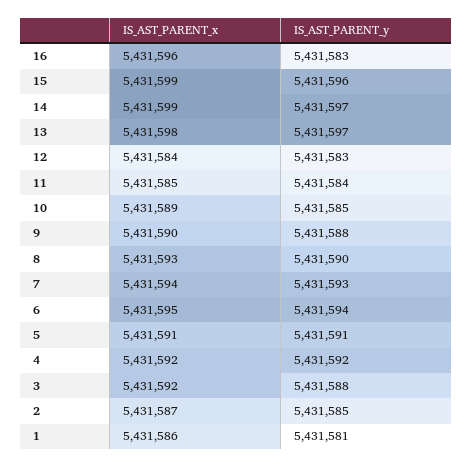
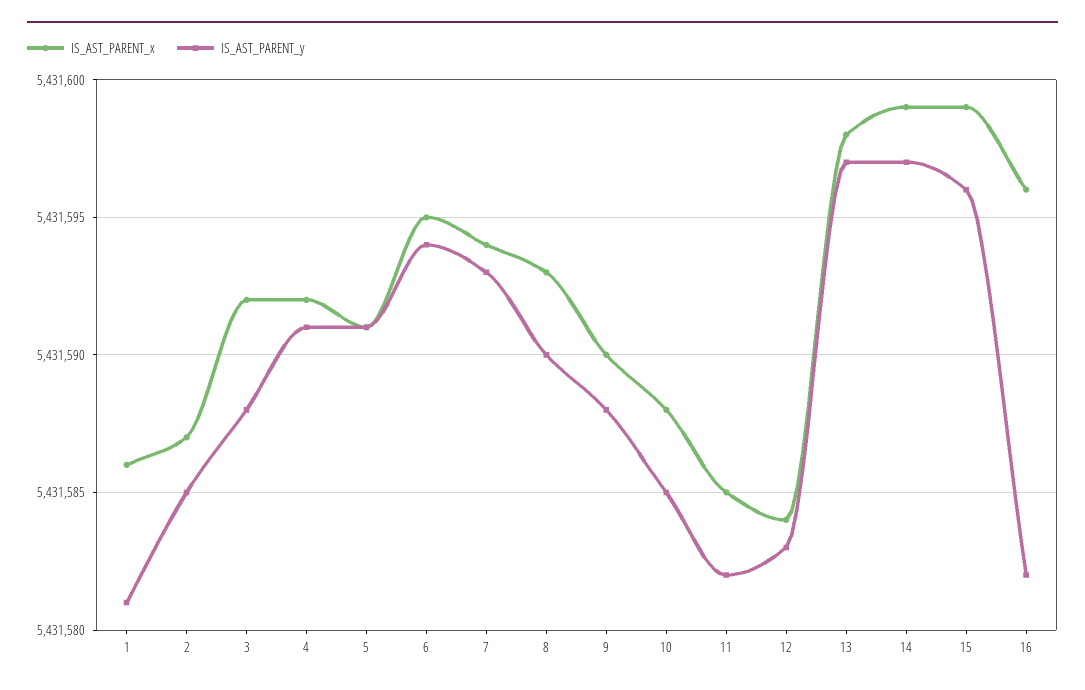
  {
    "IS_AST_PARENT_x": {
      "16": 5431596,
      "15": 5431599,
      "14": 5431599,
      "13": 5431598,
      "12": 5431584,
      "11": 5431585,
-     "10": 5431589,
+     "10": 5431588,
      "9": 5431590,
      "8": 5431593,
      "7": 5431594,
      "6": 5431595,
      "5": 5431591,
      "4": 5431592,
      "3": 5431592,
      "2": 5431587,
      "1": 5431586
    },
    "IS_AST_PARENT_y": {
-     "16": 5431583,
+     "16": 5431582,
      "15": 5431596,
      "14": 5431597,
      "13": 5431597,
      "12": 5431583,
-     "11": 5431584,
+     "11": 5431582,
      "10": 5431585,
      "9": 5431588,
      "8": 5431590,
      "7": 5431593,
      "6": 5431594,
      "5": 5431591,
-     "4": 5431592,
+     "4": 5431591,
      "3": 5431588,
      "2": 5431585,
      "1": 5431581
    }
  }

